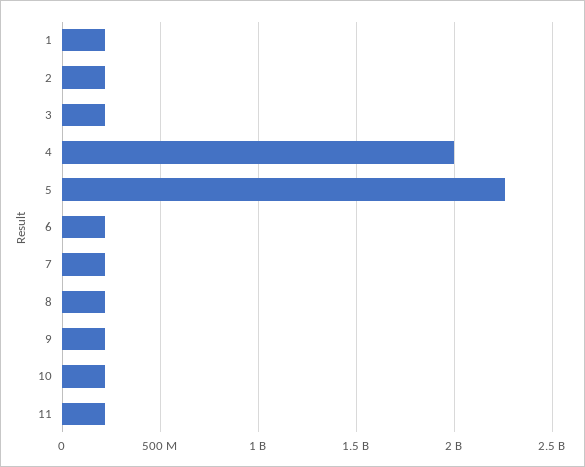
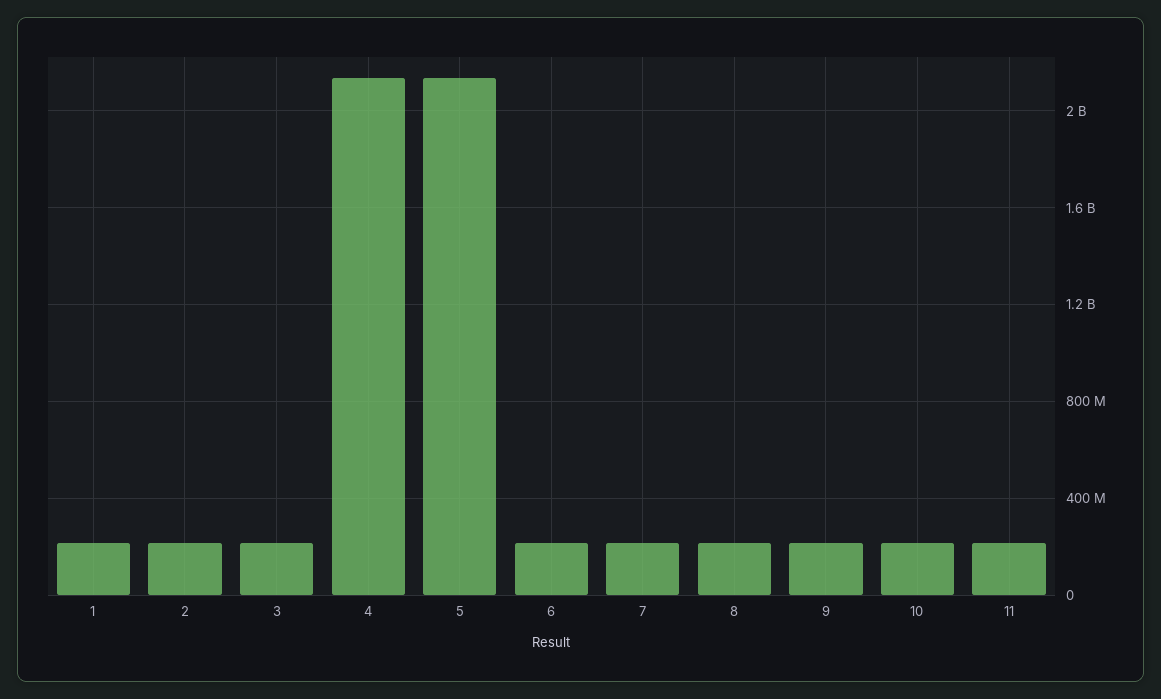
  {
    "1": 200000000,
    "2": 200000000,
    "3": 200000000,
-   "4": 2000000000,
+   "4": 2150000000,
-   "5": 2250000000,
+   "5": 2150000000,
    "6": 200000000,
    "7": 200000000,
    "8": 200000000,
    "9": 200000000,
    "10": 200000000,
    "11": 200000000
  }

